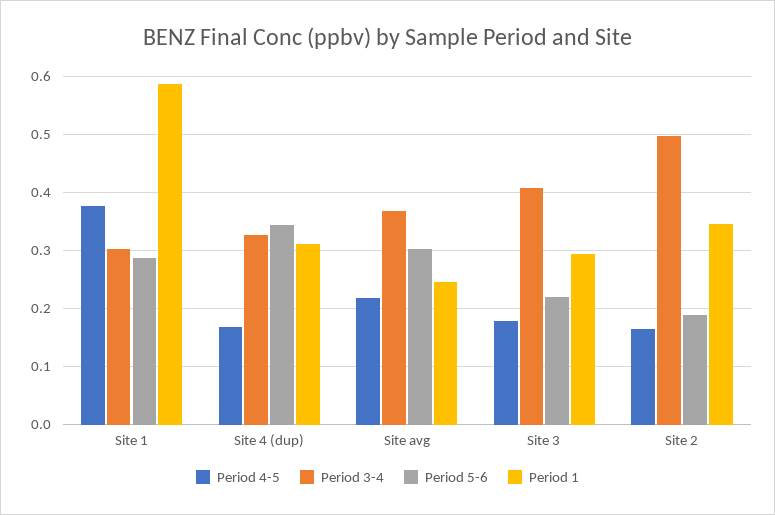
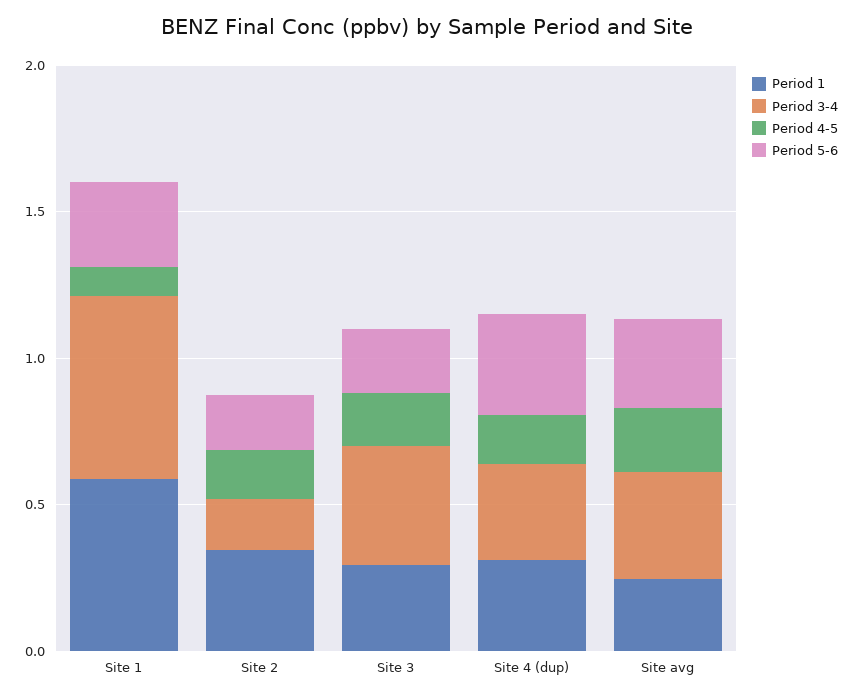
  {
    "Period 4-5": {
-     "Site 1": 0.38,
+     "Site 1": 0.1,
      "Site 4 (dup)": 0.16,
      "Site avg": 0.22,
      "Site 3": 0.18,
      "Site 2": 0.16
    },
    "Period 3-4": {
-     "Site 1": 0.3,
+     "Site 1": 0.6,
      "Site 4 (dup)": 0.32,
      "Site avg": 0.36,
      "Site 3": 0.4,
-     "Site 2": 0.5
+     "Site 2": 0.2
    },
    "Period 5-6": {
      "Site 1": 0.28,
      "Site 4 (dup)": 0.34,
      "Site avg": 0.3,
      "Site 3": 0.22,
      "Site 2": 0.18
    },
    "Period 1": {
      "Site 1": 0.58,
      "Site 4 (dup)": 0.32,
      "Site avg": 0.24,
      "Site 3": 0.3,
      "Site 2": 0.34
    }
  }

